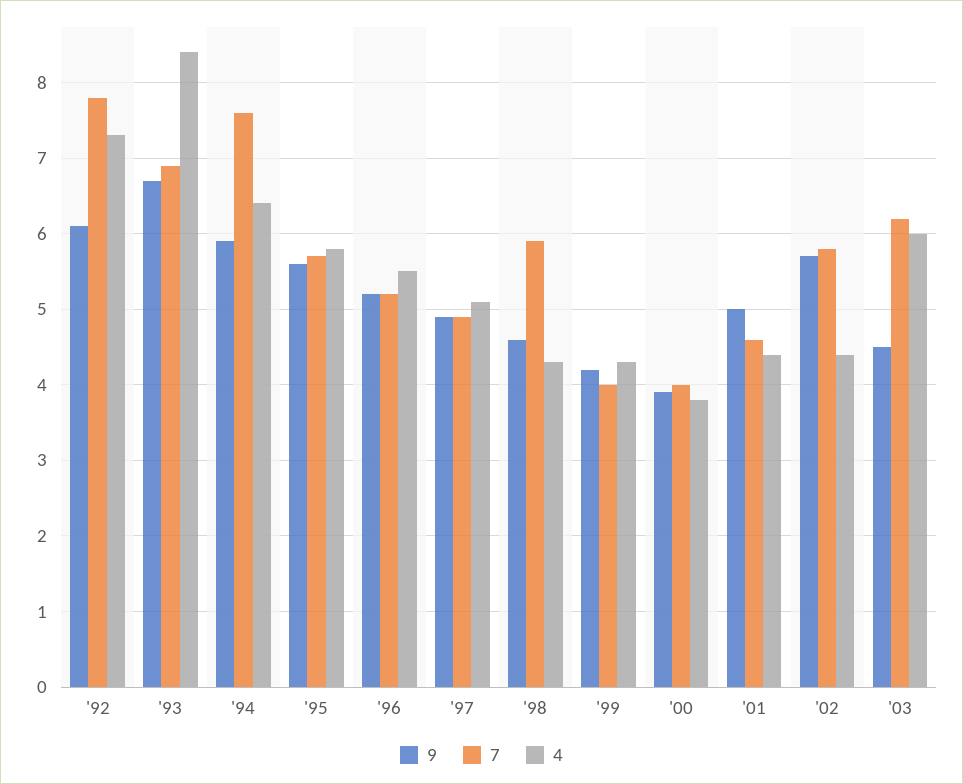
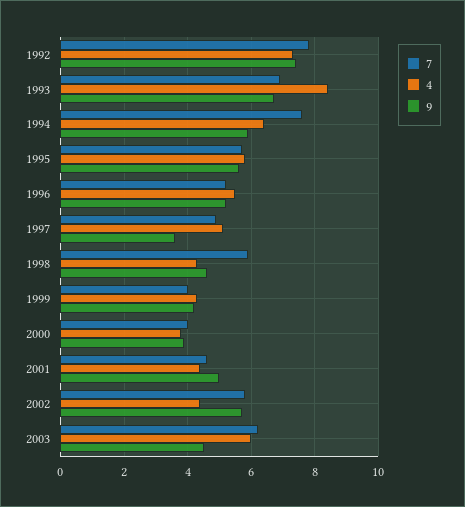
  {
    "9": {
-     "'92": 6.1,
+     "'92": 7.5,
      "'93": 6.7,
      "'94": 5.9,
      "'95": 5.6,
      "'96": 5.2,
-     "'97": 4.9,
+     "'97": 3.5,
      "'98": 4.6,
      "'99": 4.2,
      "'00": 3.9,
      "'01": 5,
      "'02": 5.7,
      "'03": 4.5
    },
    "7": {
      "'92": 7.8,
      "'93": 6.9,
      "'94": 7.6,
      "'95": 5.7,
      "'96": 5.2,
      "'97": 4.9,
      "'98": 5.9,
      "'99": 4,
      "'00": 4,
      "'01": 4.6,
      "'02": 5.8,
      "'03": 6.2
    },
    "4": {
      "'92": 7.3,
      "'93": 8.4,
      "'94": 6.4,
      "'95": 5.8,
      "'96": 5.5,
      "'97": 5.1,
      "'98": 4.3,
      "'99": 4.3,
      "'00": 3.8,
      "'01": 4.4,
      "'02": 4.4,
      "'03": 6
    }
  }

